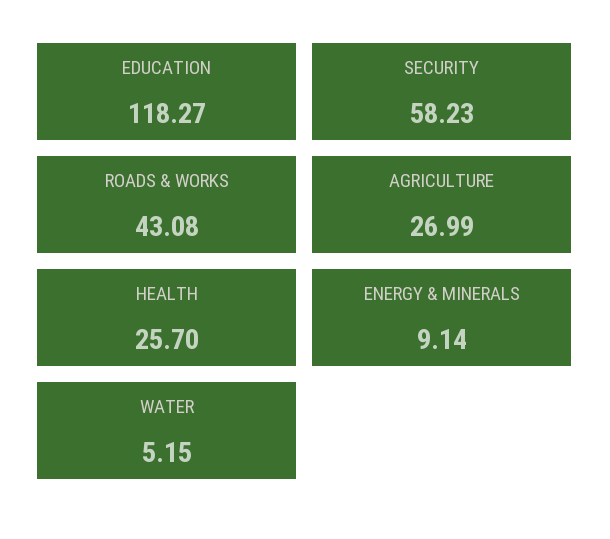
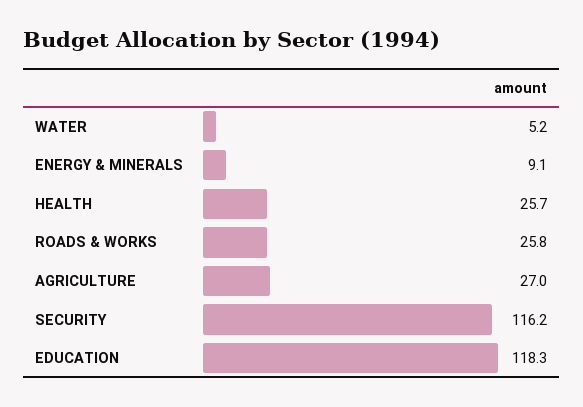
  {
    "EDUCATION": 118.27,
-   "SECURITY": 58.23,
+   "SECURITY": 116.2,
-   "ROADS & WORKS": 43.08,
+   "ROADS & WORKS": 25.8,
    "AGRICULTURE": 26.99,
    "HEALTH": 25.7,
    "ENERGY & MINERALS": 9.14,
    "WATER": 5.15
  }

